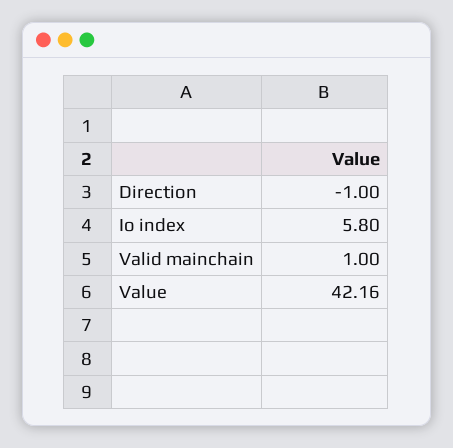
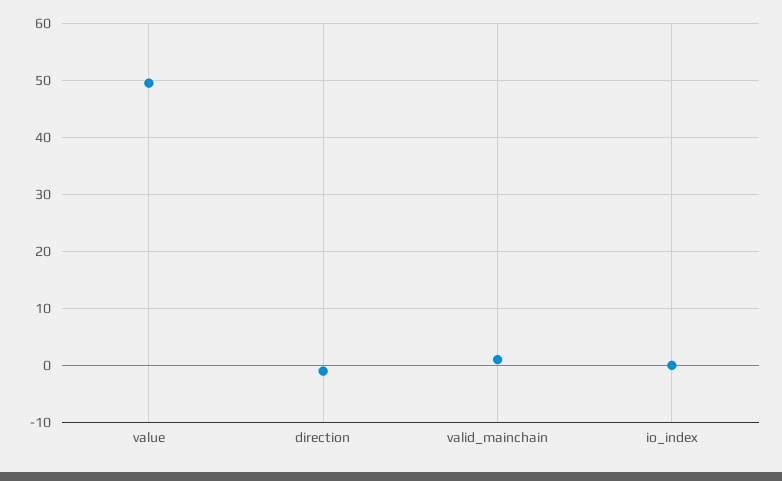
  {
    "Direction": -1,
-   "Io index": 5.8,
+   "Io index": 0,
    "Valid mainchain": 1,
-   "Value": 42.16
+   "Value": 50
  }

